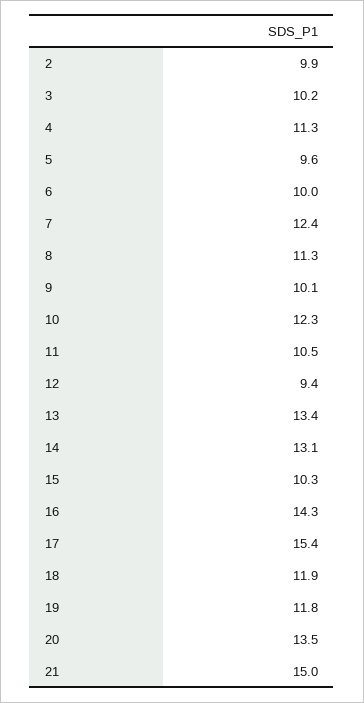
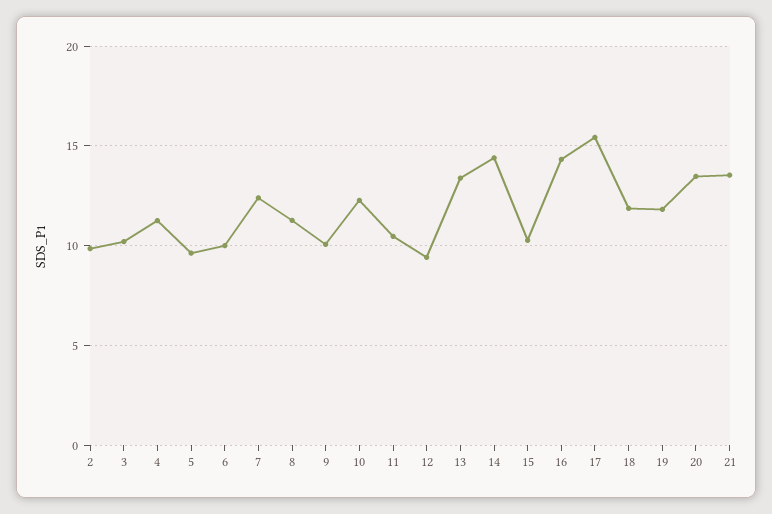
  {
    "2": 9.9,
    "3": 10.2,
    "4": 11.3,
    "5": 9.6,
    "6": 10,
    "7": 12.4,
    "8": 11.3,
    "9": 10.1,
    "10": 12.3,
    "11": 10.5,
    "12": 9.4,
    "13": 13.4,
-   "14": 13.1,
+   "14": 14.5,
    "15": 10.3,
    "16": 14.3,
    "17": 15.4,
    "18": 11.9,
    "19": 11.8,
    "20": 13.5,
-   "21": 15
+   "21": 13.5
  }

